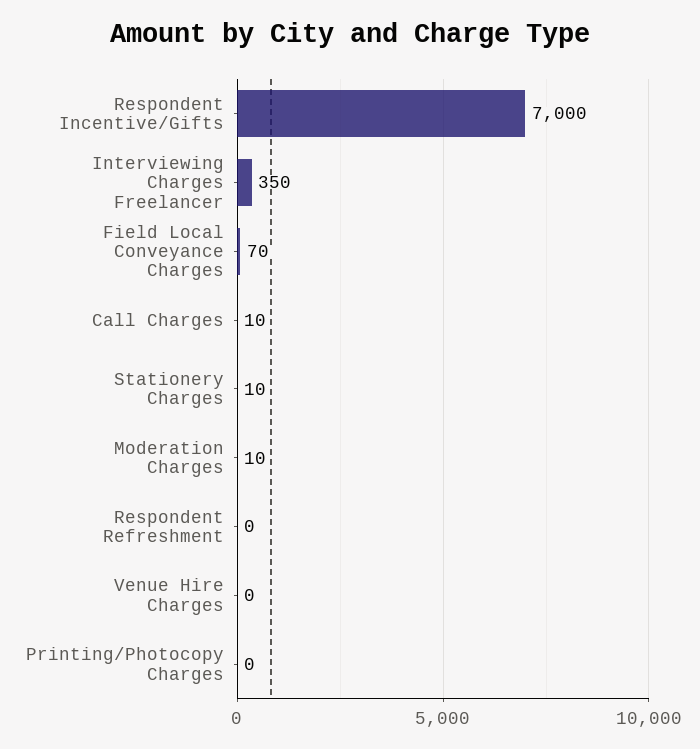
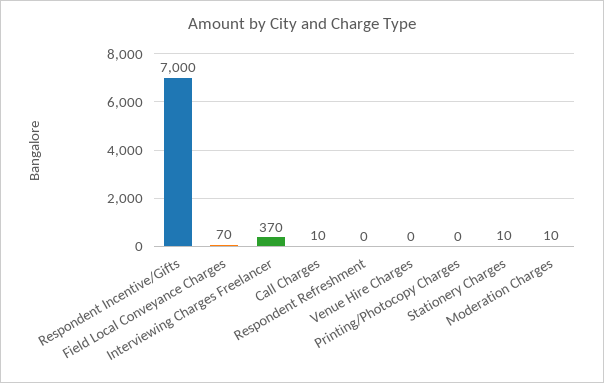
  {
    "Respondent Incentive/Gifts": 7000,
-   "Interviewing Charges Freelancer": 350,
+   "Interviewing Charges Freelancer": 370,
    "Field Local Conveyance Charges": 70,
    "Call Charges": 10,
    "Stationery Charges": 10,
    "Moderation Charges": 10,
    "Respondent Refreshment": 0,
    "Venue Hire Charges": 0,
    "Printing/Photocopy Charges": 0
  }

